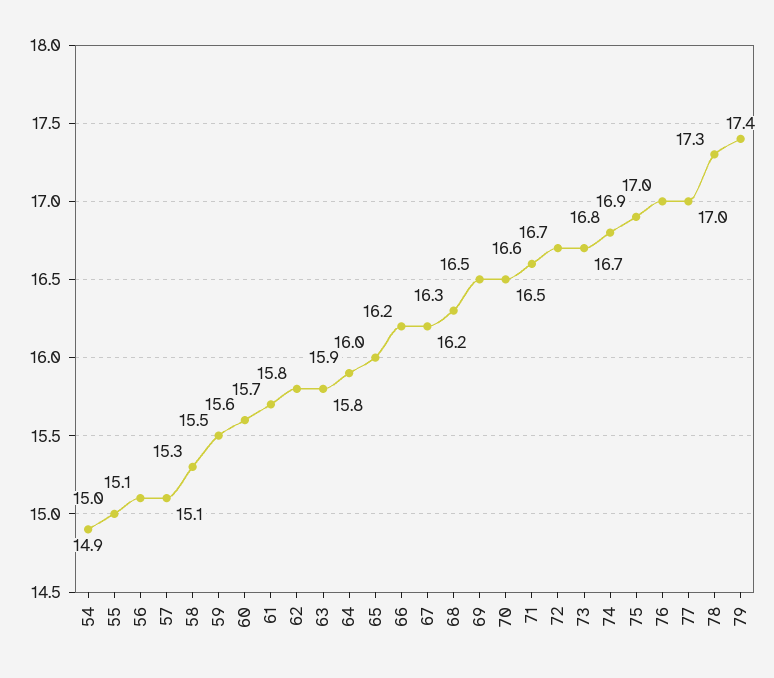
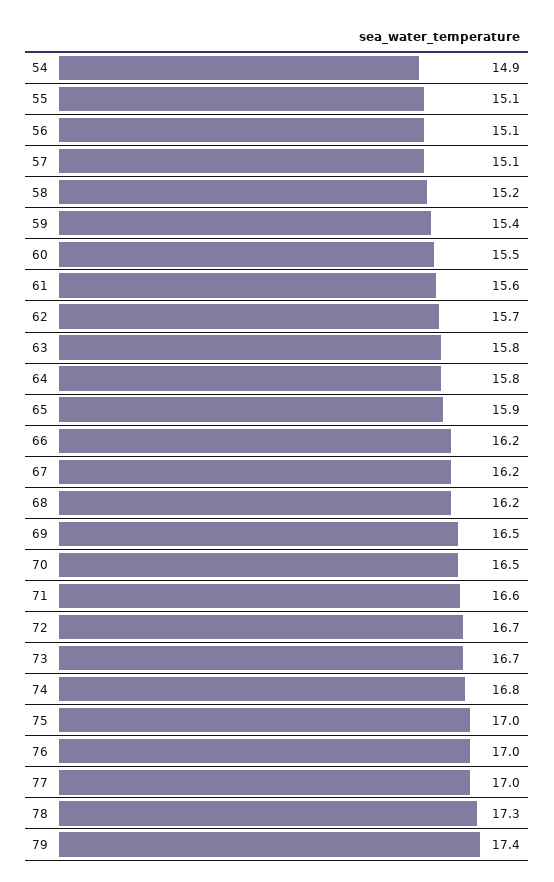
  {
    "54": 14.9,
-   "55": 15,
+   "55": 15.1,
    "56": 15.1,
    "57": 15.1,
-   "58": 15.3,
+   "58": 15.2,
-   "59": 15.5,
+   "59": 15.4,
-   "60": 15.6,
+   "60": 15.5,
-   "61": 15.7,
+   "61": 15.6,
-   "62": 15.8,
+   "62": 15.7,
    "63": 15.8,
-   "64": 15.9,
+   "64": 15.8,
-   "65": 16,
+   "65": 15.9,
    "66": 16.2,
    "67": 16.2,
-   "68": 16.3,
+   "68": 16.2,
    "69": 16.5,
    "70": 16.5,
    "71": 16.6,
    "72": 16.7,
    "73": 16.7,
    "74": 16.8,
-   "75": 16.9,
+   "75": 17,
    "76": 17,
    "77": 17,
    "78": 17.3,
    "79": 17.4
  }

